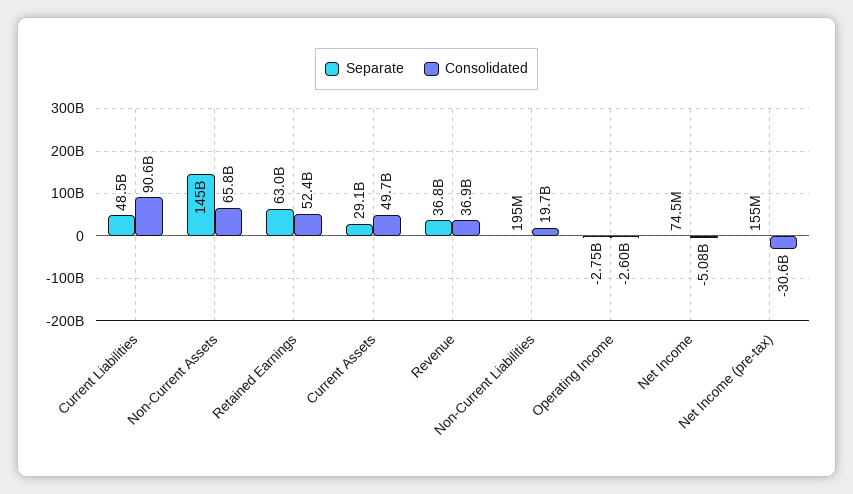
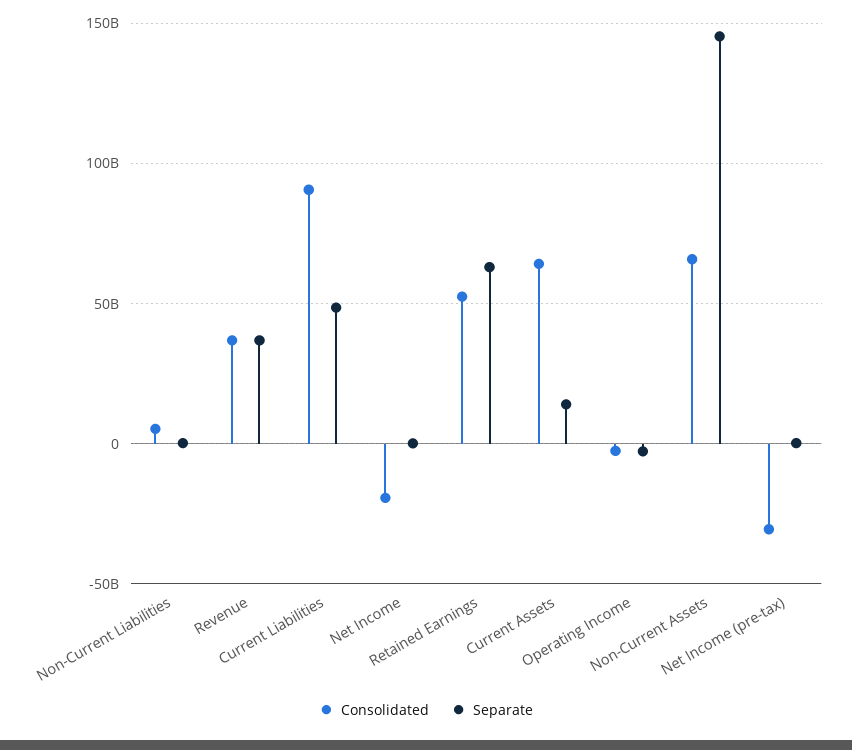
  {
    "Separate": {
      "Current Liabilities": 48500000000,
      "Non-Current Assets": 145000000000,
      "Retained Earnings": 63000000000,
-     "Current Assets": 29100000000,
+     "Current Assets": 15000000000,
      "Revenue": 36800000000,
      "Non-Current Liabilities": 195000000,
      "Operating Income": -2750000000,
      "Net Income": 74500000,
      "Net Income (pre-tax)": 155000000
    },
    "Consolidated": {
      "Current Liabilities": 90600000000,
      "Non-Current Assets": 65800000000,
      "Retained Earnings": 52400000000,
-     "Current Assets": 49700000000,
+     "Current Assets": 65000000000,
      "Revenue": 36900000000,
-     "Non-Current Liabilities": 19700000000,
+     "Non-Current Liabilities": 5000000000,
      "Operating Income": -2600000000,
-     "Net Income": -5080000000,
+     "Net Income": -20000000000,
      "Net Income (pre-tax)": -30600000000
    }
  }

